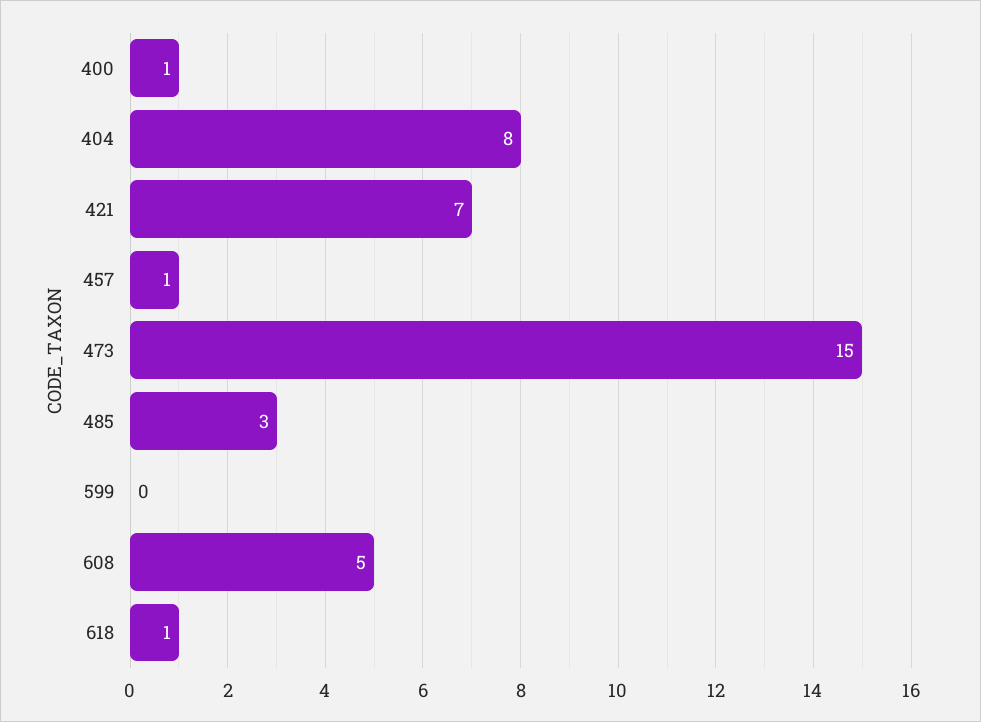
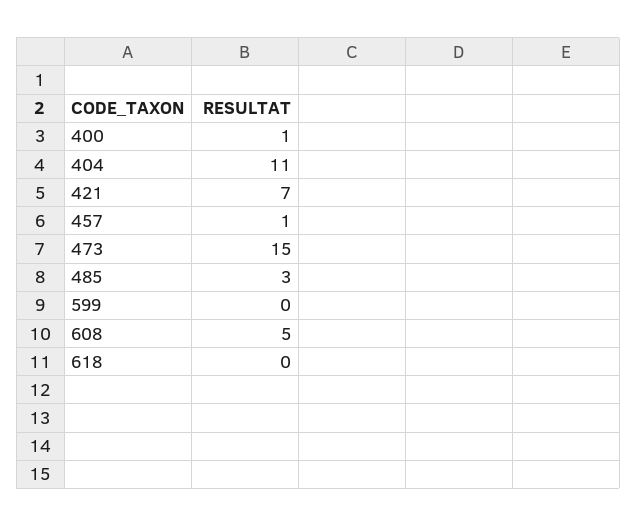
  {
    "400": 1,
-   "404": 8,
+   "404": 11,
    "421": 7,
    "457": 1,
    "473": 15,
    "485": 3,
    "599": 0,
    "608": 5,
-   "618": 1
+   "618": 0
  }

